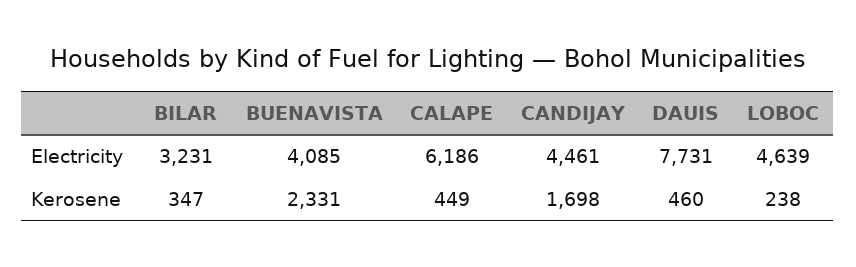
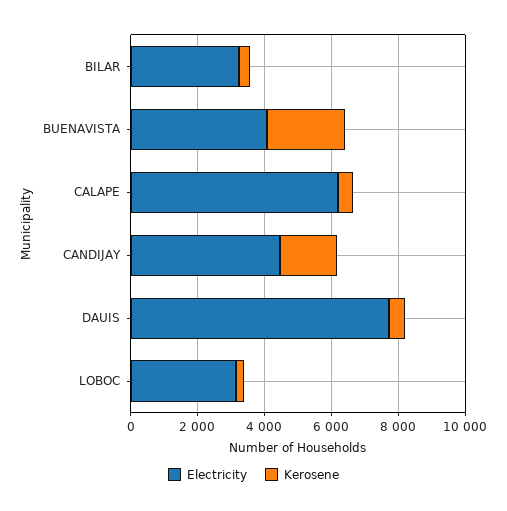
  {
    "Electricity": {
      "BILAR": 3231,
      "BUENAVISTA": 4085,
      "CALAPE": 6186,
      "CANDIJAY": 4461,
      "DAUIS": 7731,
-     "LOBOC": 4639
+     "LOBOC": 3000
    },
    "Kerosene": {
      "BILAR": 347,
      "BUENAVISTA": 2331,
      "CALAPE": 449,
      "CANDIJAY": 1698,
      "DAUIS": 460,
      "LOBOC": 238
    }
  }

